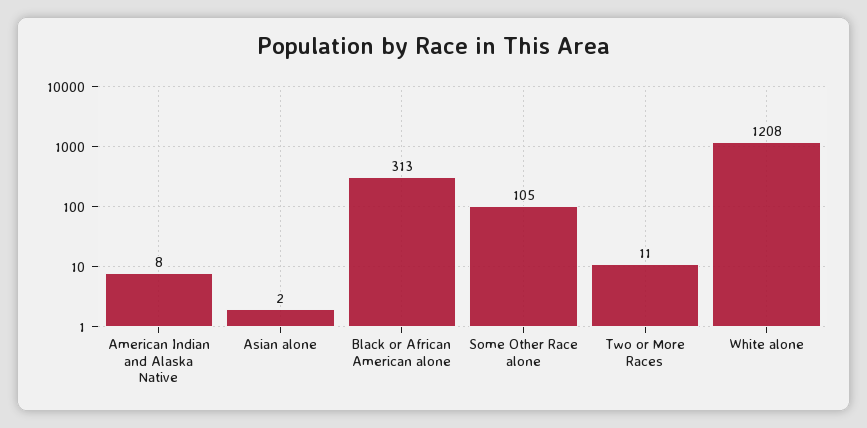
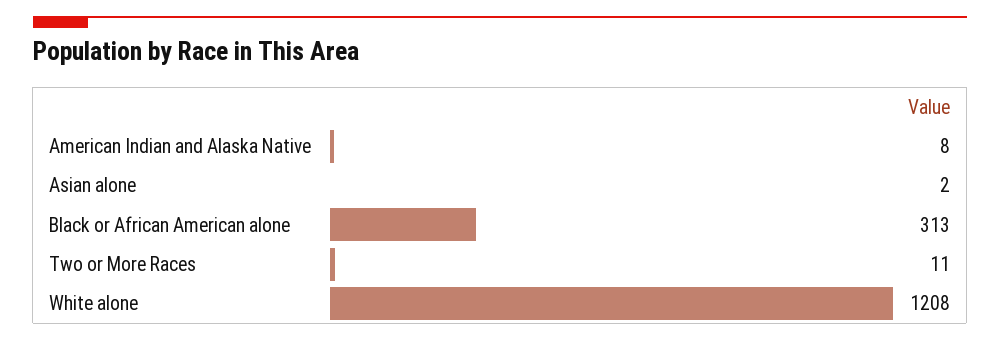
  {
    "American Indian and Alaska Native": 8,
    "Asian alone": 2,
    "Black or African American alone": 313,
-   "Some Other Race alone": 105,
    "Two or More Races": 11,
    "White alone": 1208
  }

